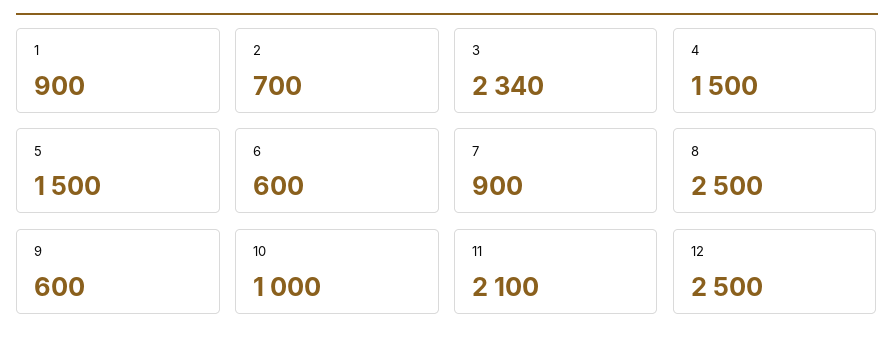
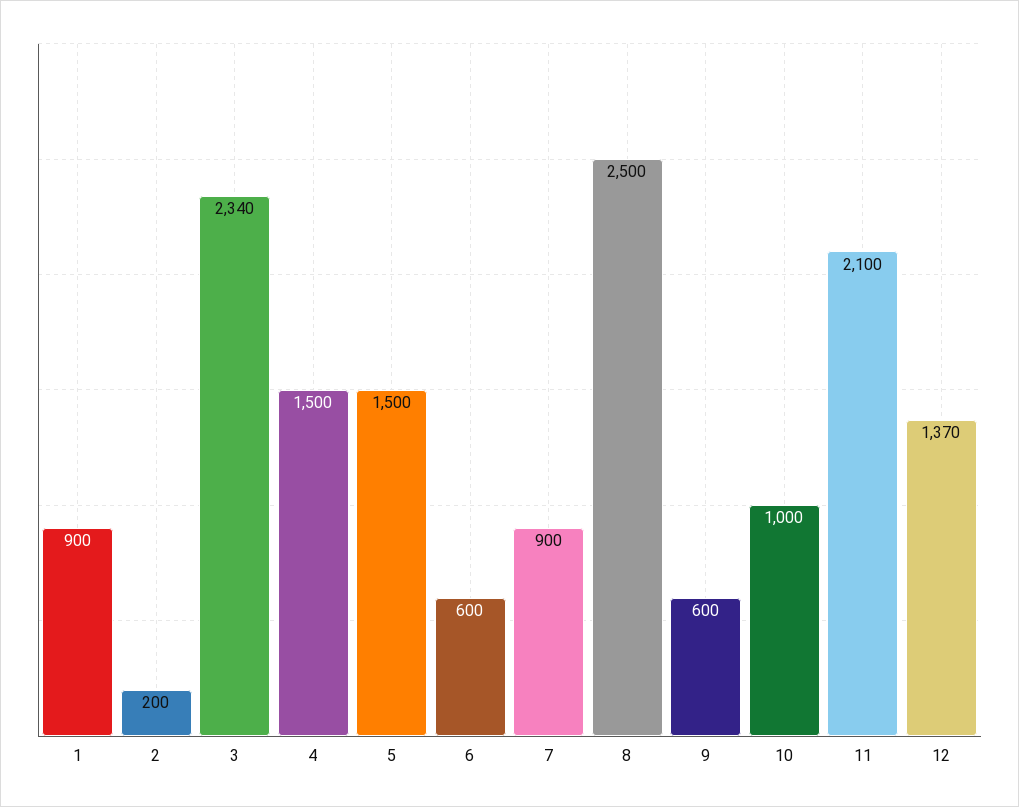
  {
    "1": 900,
-   "2": 700,
+   "2": 200,
    "3": 2340,
    "4": 1500,
    "5": 1500,
    "6": 600,
    "7": 900,
    "8": 2500,
    "9": 600,
    "10": 1000,
    "11": 2100,
-   "12": 2500
+   "12": 1370
  }

